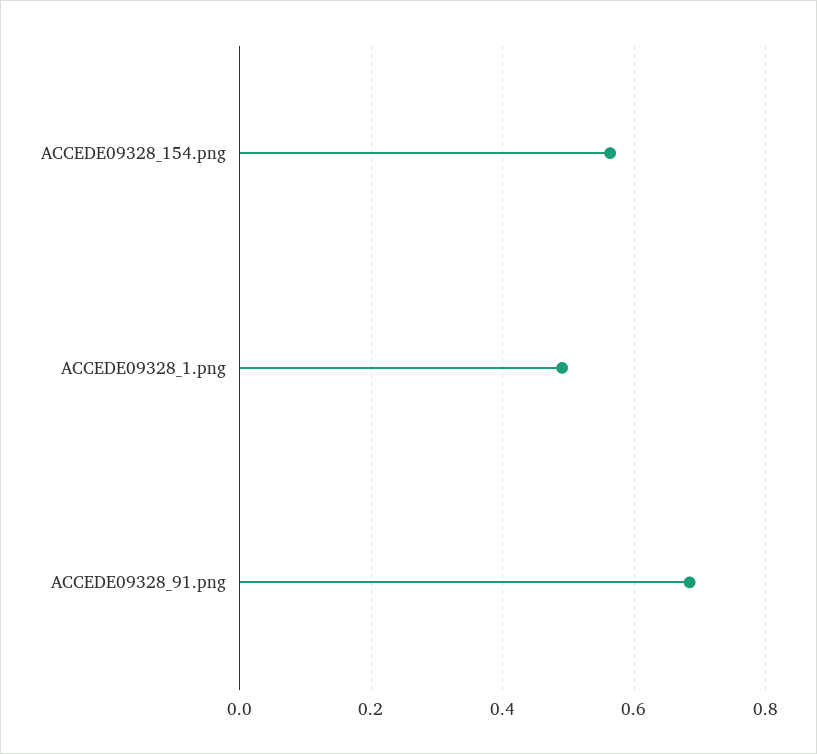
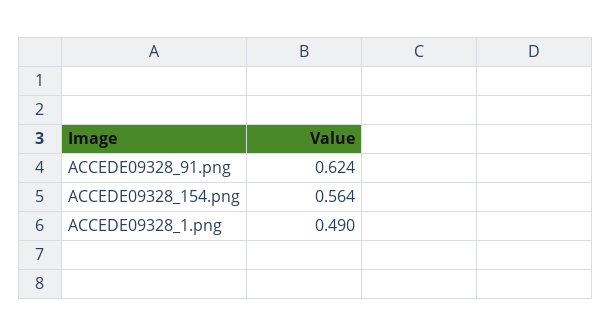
  {
    "ACCEDE09328_154.png": 0.564,
    "ACCEDE09328_1.png": 0.49,
-   "ACCEDE09328_91.png": 0.68
+   "ACCEDE09328_91.png": 0.624
  }

